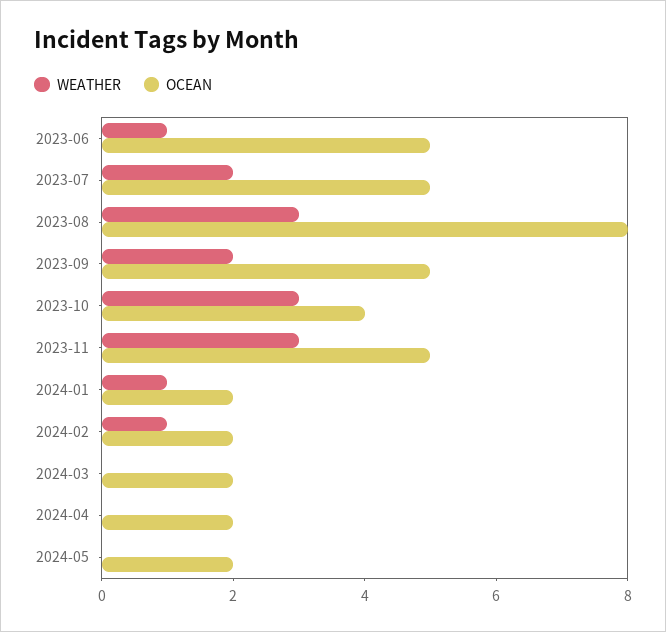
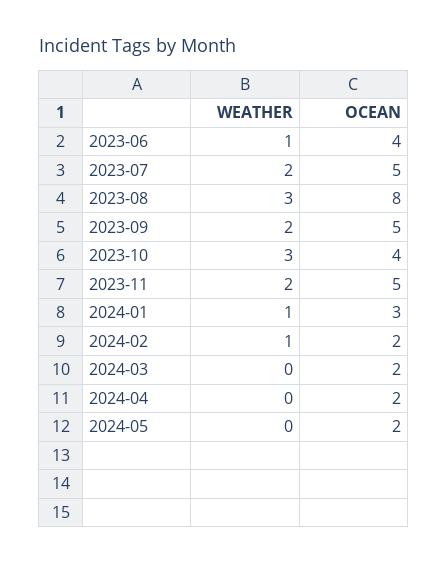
  {
    "WEATHER": {
      "2023-06": 1,
      "2023-07": 2,
      "2023-08": 3,
      "2023-09": 2,
      "2023-10": 3,
-     "2023-11": 3,
+     "2023-11": 2,
      "2024-01": 1,
      "2024-02": 1,
      "2024-03": 0,
      "2024-04": 0,
      "2024-05": 0
    },
    "OCEAN": {
-     "2023-06": 5,
+     "2023-06": 4,
      "2023-07": 5,
      "2023-08": 8,
      "2023-09": 5,
      "2023-10": 4,
      "2023-11": 5,
-     "2024-01": 2,
+     "2024-01": 3,
      "2024-02": 2,
      "2024-03": 2,
      "2024-04": 2,
      "2024-05": 2
    }
  }

